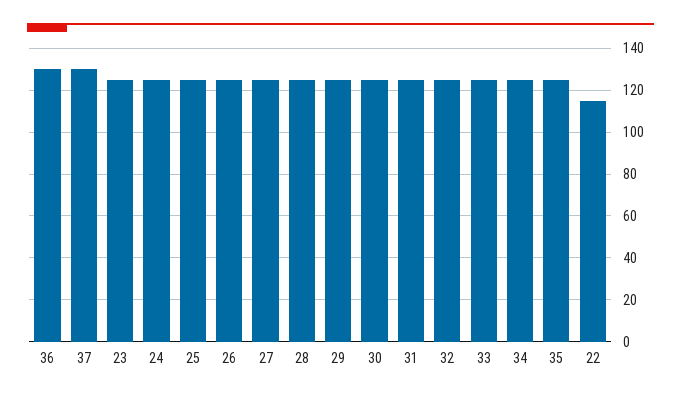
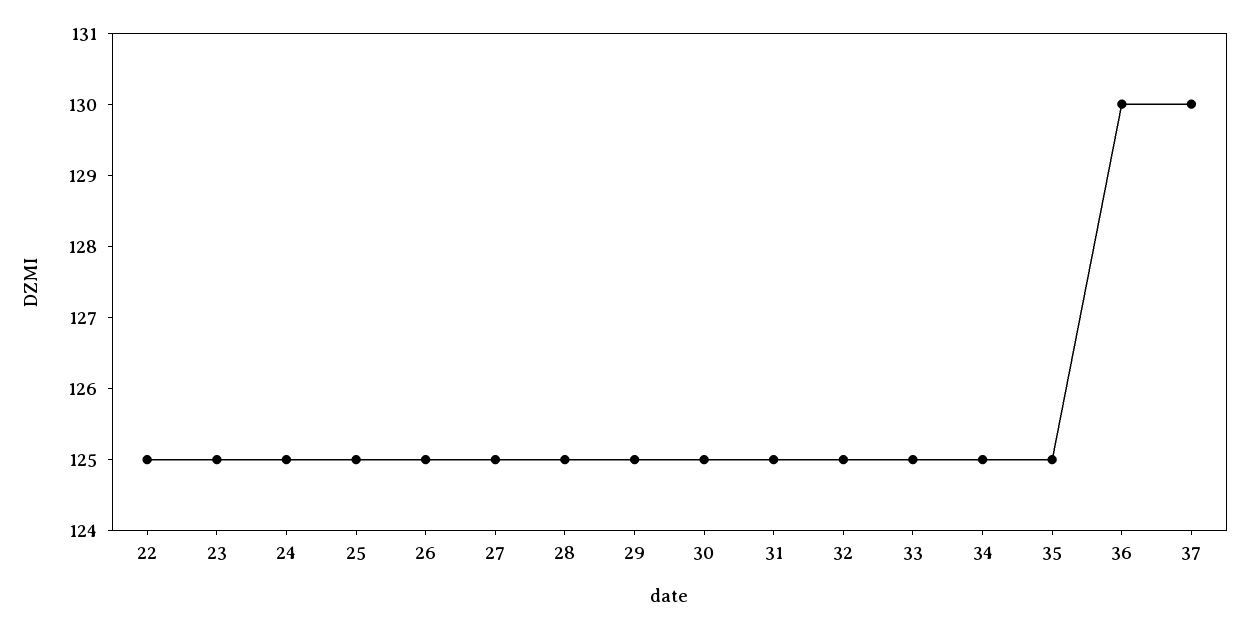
  {
    "36": 130,
    "37": 130,
    "23": 125,
    "24": 125,
    "25": 125,
    "26": 125,
    "27": 125,
    "28": 125,
    "29": 125,
    "30": 125,
    "31": 125,
    "32": 125,
    "33": 125,
    "34": 125,
    "35": 125,
-   "22": 115
+   "22": 125
  }

